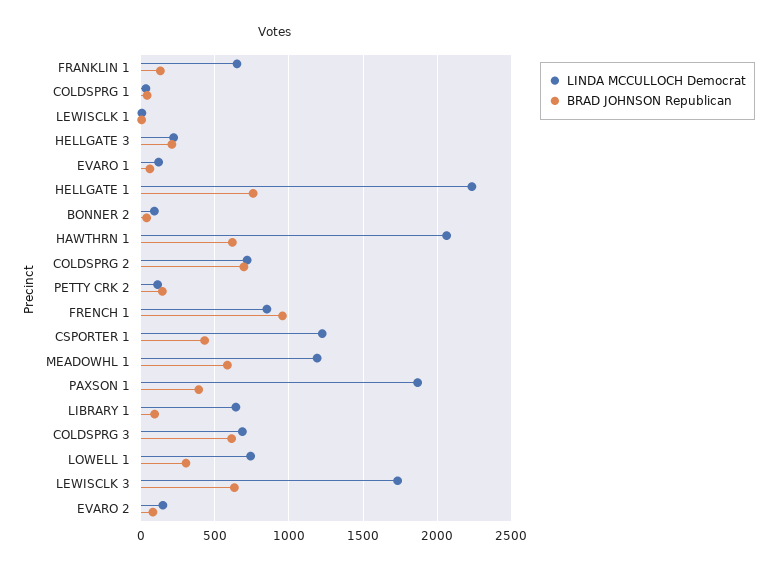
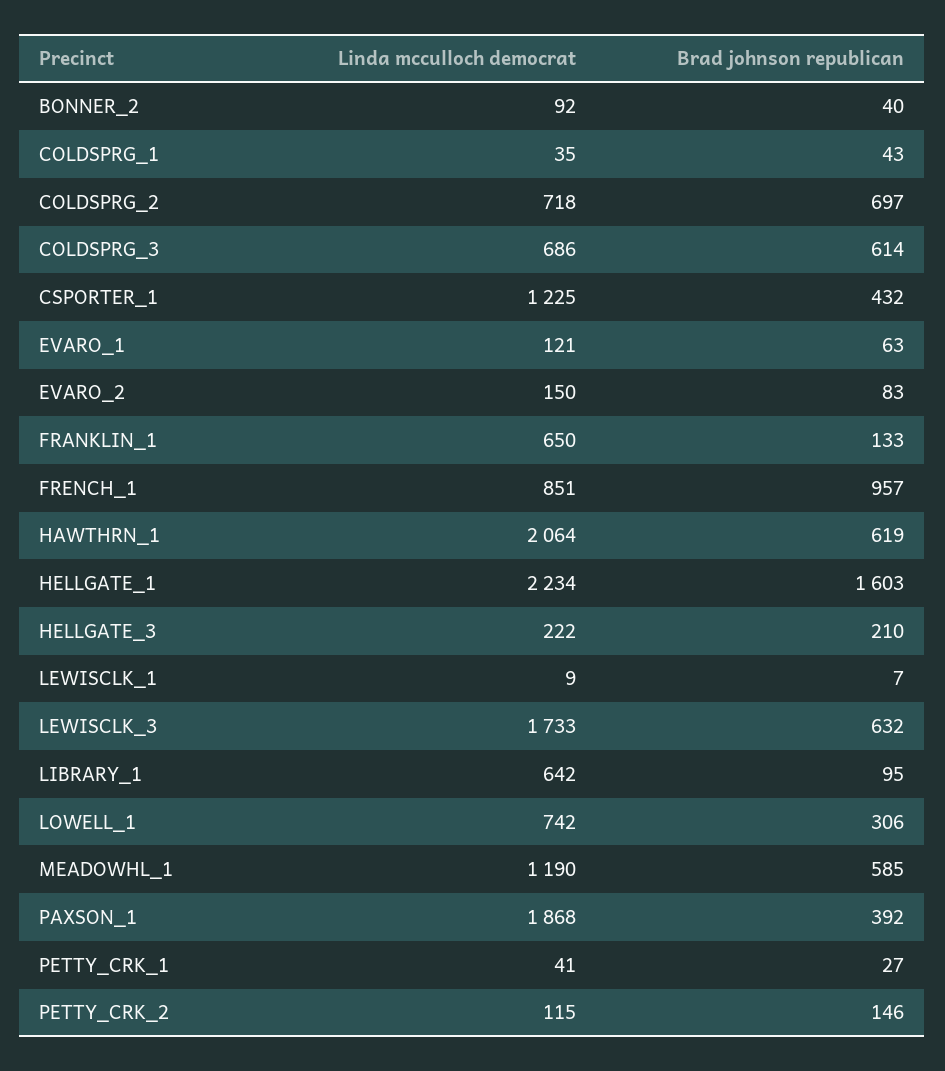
  {
    "LINDA MCCULLOCH Democrat": {
      "FRANKLIN 1": 650,
      "COLDSPRG 1": 35,
      "LEWISCLK 1": 9,
      "HELLGATE 3": 222,
      "EVARO 1": 121,
      "HELLGATE 1": 2234,
      "BONNER 2": 92,
      "HAWTHRN 1": 2064,
      "COLDSPRG 2": 718,
      "PETTY CRK 2": 115,
      "FRENCH 1": 851,
      "CSPORTER 1": 1225,
      "MEADOWHL 1": 1190,
      "PAXSON 1": 1868,
      "LIBRARY 1": 642,
      "COLDSPRG 3": 686,
      "LOWELL 1": 742,
      "LEWISCLK 3": 1733,
-     "EVARO 2": 150
+     "EVARO 2": 150,
+     "PETTY_CRK_1": 41
    },
    "BRAD JOHNSON Republican": {
      "FRANKLIN 1": 133,
      "COLDSPRG 1": 43,
      "LEWISCLK 1": 7,
      "HELLGATE 3": 210,
      "EVARO 1": 63,
-     "HELLGATE 1": 750,
+     "HELLGATE 1": 1603,
      "BONNER 2": 40,
      "HAWTHRN 1": 619,
      "COLDSPRG 2": 697,
      "PETTY CRK 2": 146,
      "FRENCH 1": 957,
      "CSPORTER 1": 432,
      "MEADOWHL 1": 585,
      "PAXSON 1": 392,
      "LIBRARY 1": 95,
      "COLDSPRG 3": 614,
      "LOWELL 1": 306,
      "LEWISCLK 3": 632,
-     "EVARO 2": 83
+     "EVARO 2": 83,
+     "PETTY_CRK_1": 27
    }
  }

